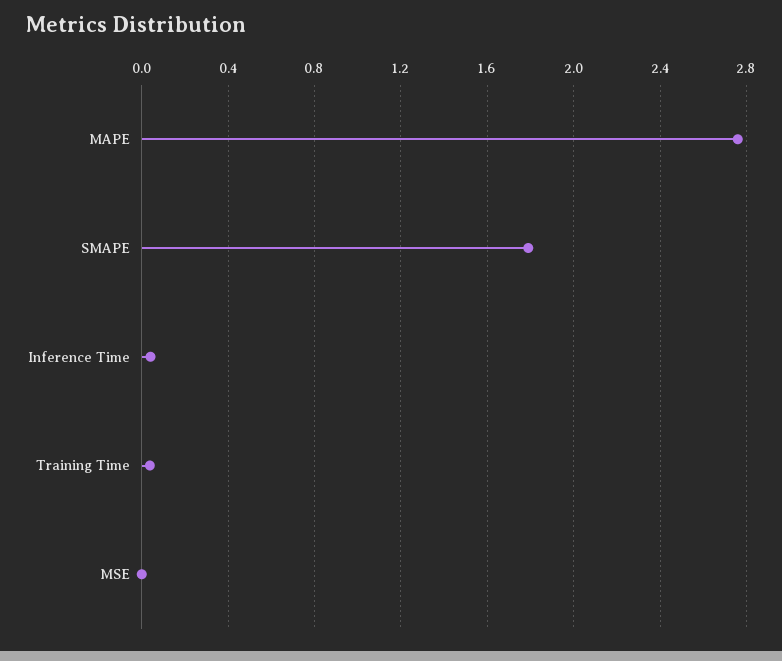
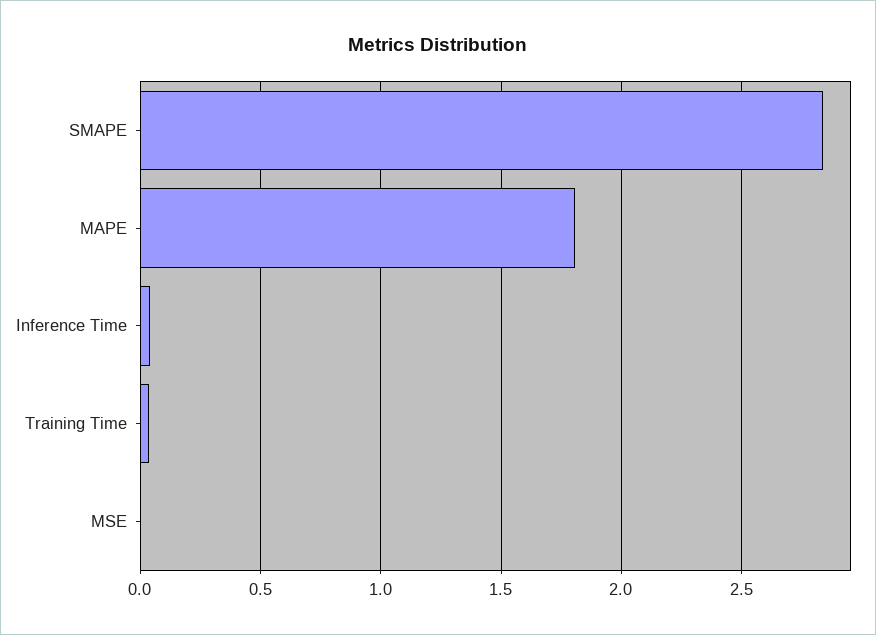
  {
-   "MAPE": 2.75,
+   "MAPE": 1.8,
-   "SMAPE": 1.8,
+   "SMAPE": 2.85,
    "Inference Time": 0.05,
    "Training Time": 0.05,
    "MSE": 0
  }

